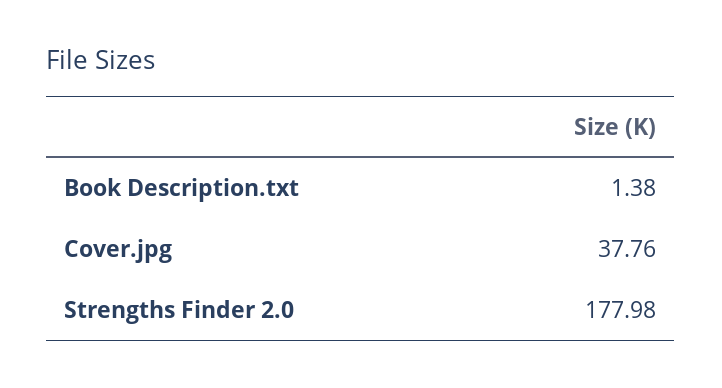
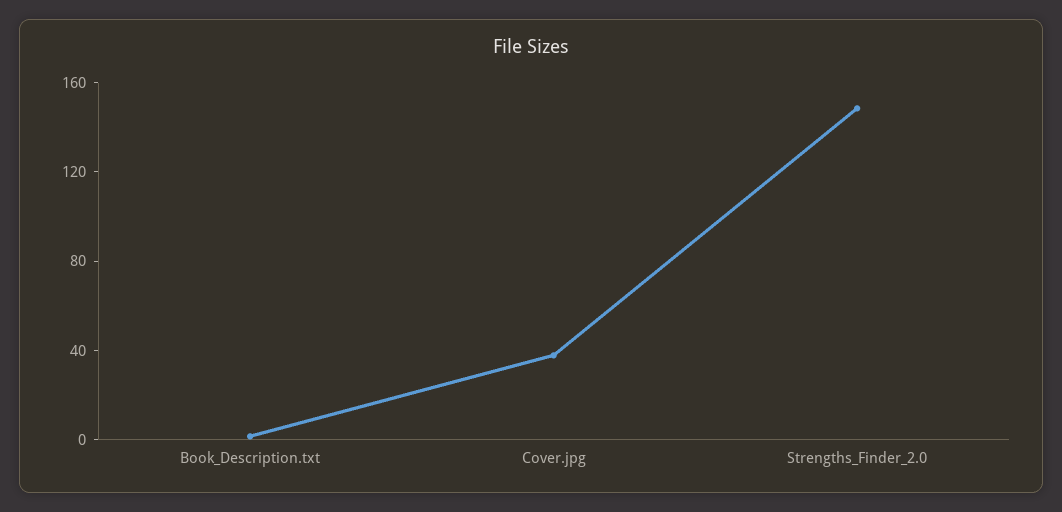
  {
    "Book Description.txt": 1.38,
    "Cover.jpg": 37.76,
-   "Strengths Finder 2.0": 177.98
+   "Strengths Finder 2.0": 150
  }

